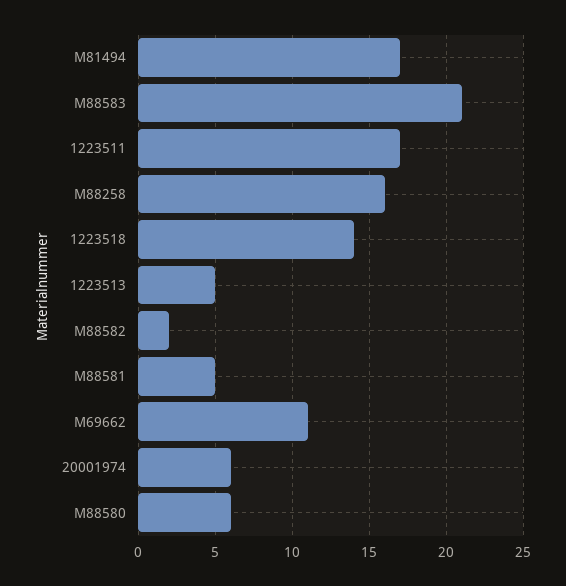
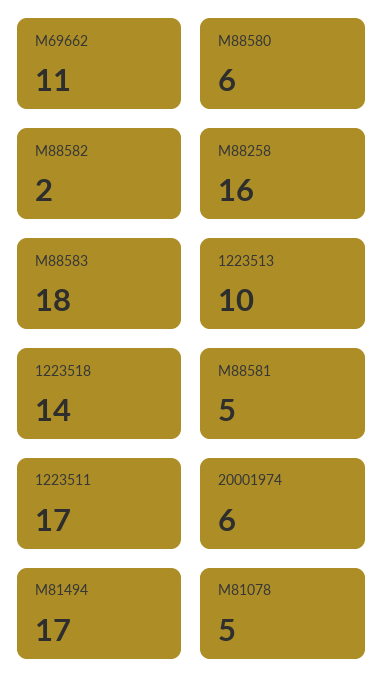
  {
    "M81494": 17,
-   "M88583": 21,
+   "M88583": 18,
    "1223511": 17,
    "M88258": 16,
    "1223518": 14,
-   "1223513": 5,
+   "1223513": 10,
    "M88582": 2,
    "M88581": 5,
    "M69662": 11,
    "20001974": 6,
-   "M88580": 6
+   "M88580": 6,
+   "M81078": 5
  }

